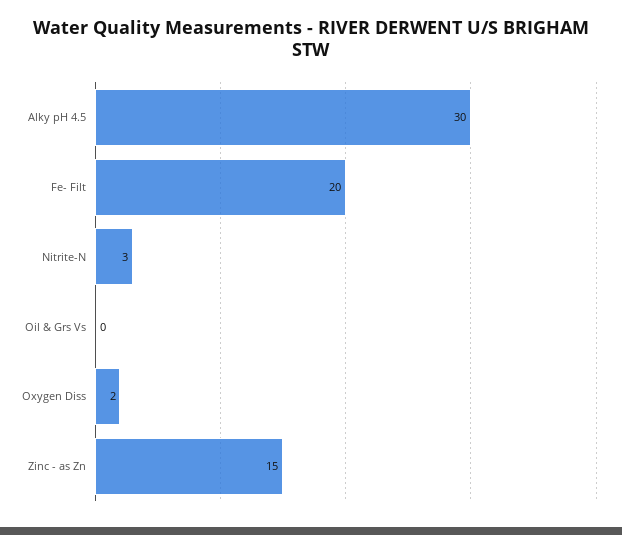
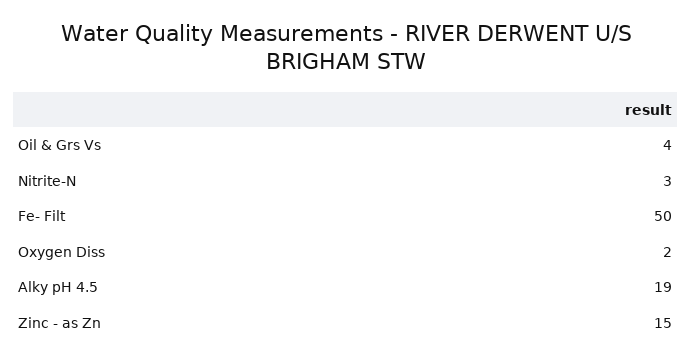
  {
-   "Alky pH 4.5": 30,
+   "Alky pH 4.5": 19,
-   "Fe- Filt": 20,
+   "Fe- Filt": 50,
    "Nitrite-N": 3,
-   "Oil & Grs Vs": 0,
+   "Oil & Grs Vs": 4,
    "Oxygen Diss": 2,
    "Zinc - as Zn": 15
  }

